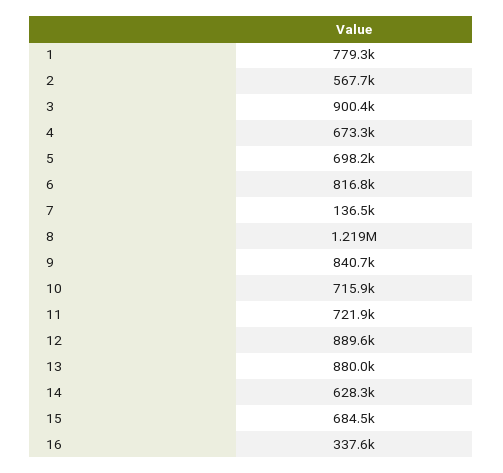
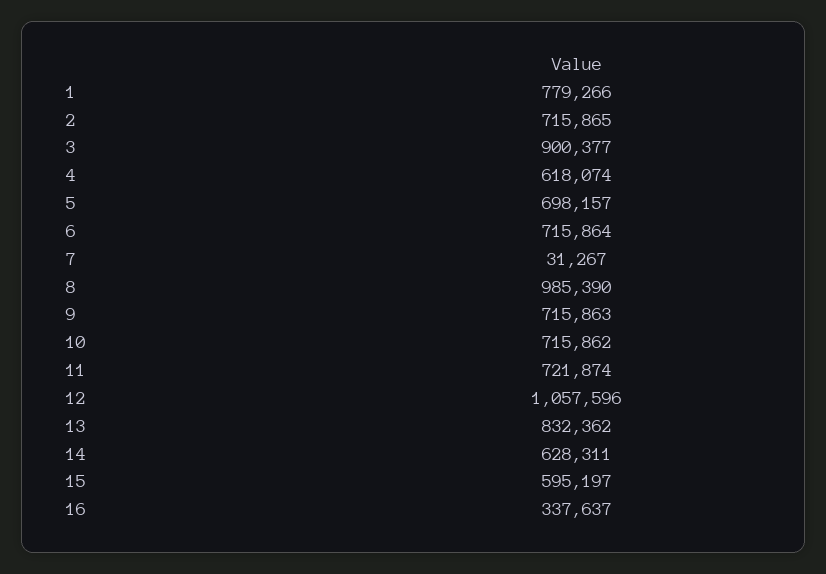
  {
    "1": 779266,
-   "2": 567700,
+   "2": 715865,
    "3": 900377,
-   "4": 673300,
+   "4": 618074,
    "5": 698157,
-   "6": 816800,
+   "6": 715864,
-   "7": 136500,
+   "7": 31267,
-   "8": 1219000,
+   "8": 985390,
-   "9": 840700,
+   "9": 715863,
    "10": 715862,
    "11": 721874,
-   "12": 889600,
+   "12": 1057596,
-   "13": 880000,
+   "13": 832362,
    "14": 628311,
-   "15": 684500,
+   "15": 595197,
    "16": 337637
  }

